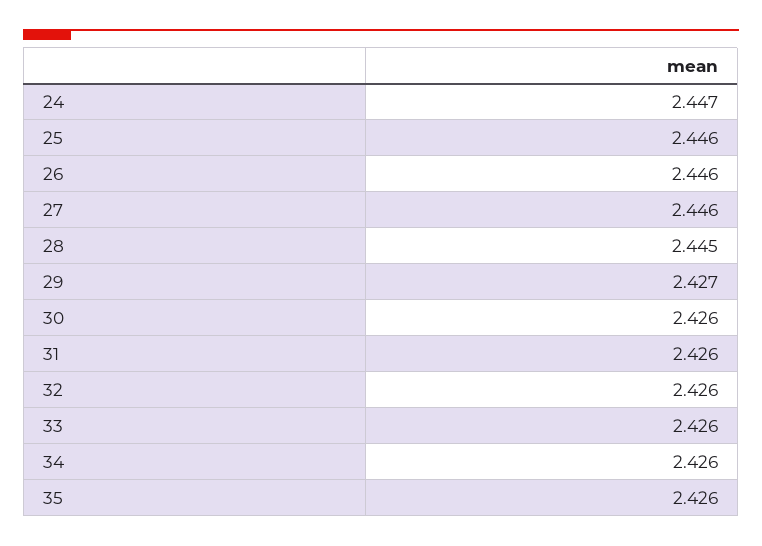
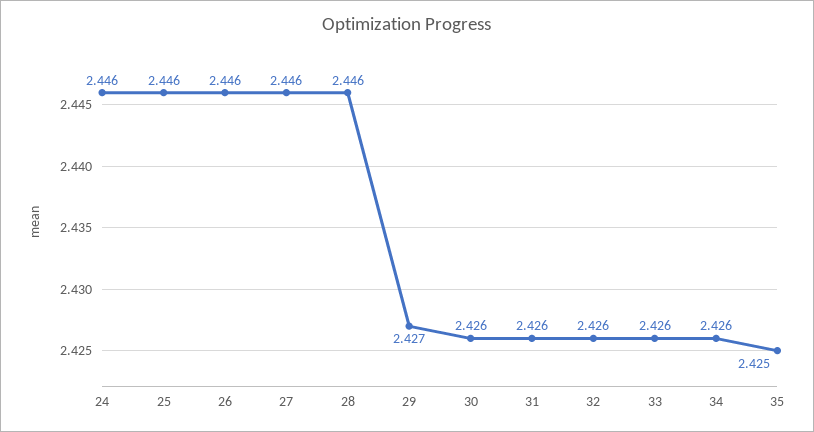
  {
-   "24": 2.447,
+   "24": 2.446,
    "25": 2.446,
    "26": 2.446,
    "27": 2.446,
-   "28": 2.445,
+   "28": 2.446,
    "29": 2.427,
    "30": 2.426,
    "31": 2.426,
    "32": 2.426,
    "33": 2.426,
    "34": 2.426,
-   "35": 2.426
+   "35": 2.425
  }

